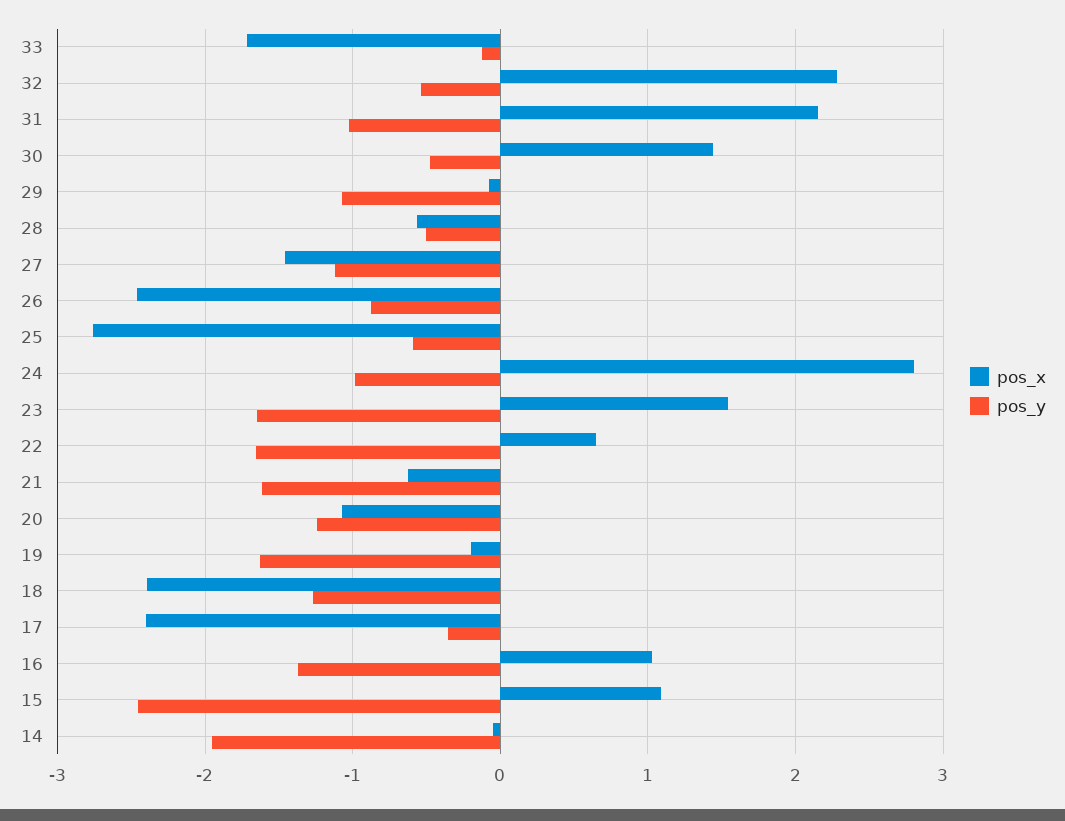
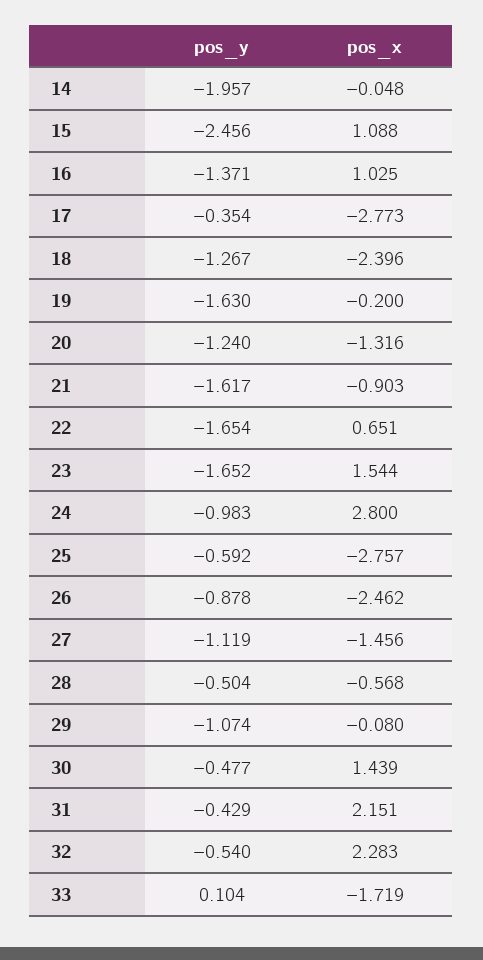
  {
    "pos_x": {
      "33": -1.719,
      "32": 2.283,
      "31": 2.151,
      "30": 1.439,
      "29": -0.08,
      "28": -0.568,
      "27": -1.456,
      "26": -2.462,
      "25": -2.757,
      "24": 2.8,
      "23": 1.544,
      "22": 0.651,
-     "21": -0.6,
+     "21": -0.903,
-     "20": -1.1,
+     "20": -1.316,
      "19": -0.2,
      "18": -2.396,
-     "17": -2.4,
+     "17": -2.773,
      "16": 1.025,
      "15": 1.088,
      "14": -0.048
    },
    "pos_y": {
-     "33": -0.1,
+     "33": 0.104,
      "32": -0.54,
-     "31": -1,
+     "31": -0.429,
      "30": -0.477,
      "29": -1.074,
      "28": -0.504,
      "27": -1.119,
      "26": -0.878,
      "25": -0.592,
      "24": -0.983,
      "23": -1.652,
      "22": -1.654,
      "21": -1.617,
      "20": -1.24,
      "19": -1.63,
      "18": -1.267,
      "17": -0.354,
      "16": -1.371,
      "15": -2.456,
      "14": -1.957
    }
  }

